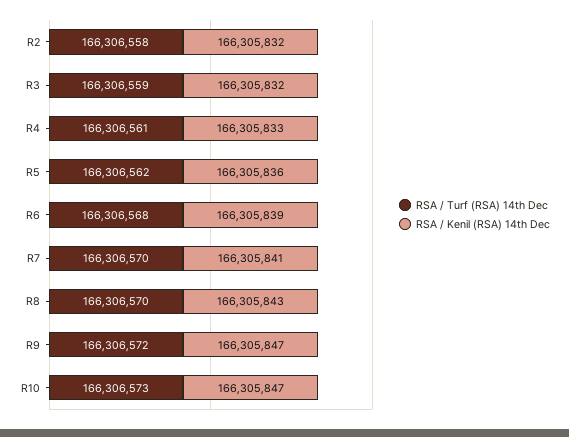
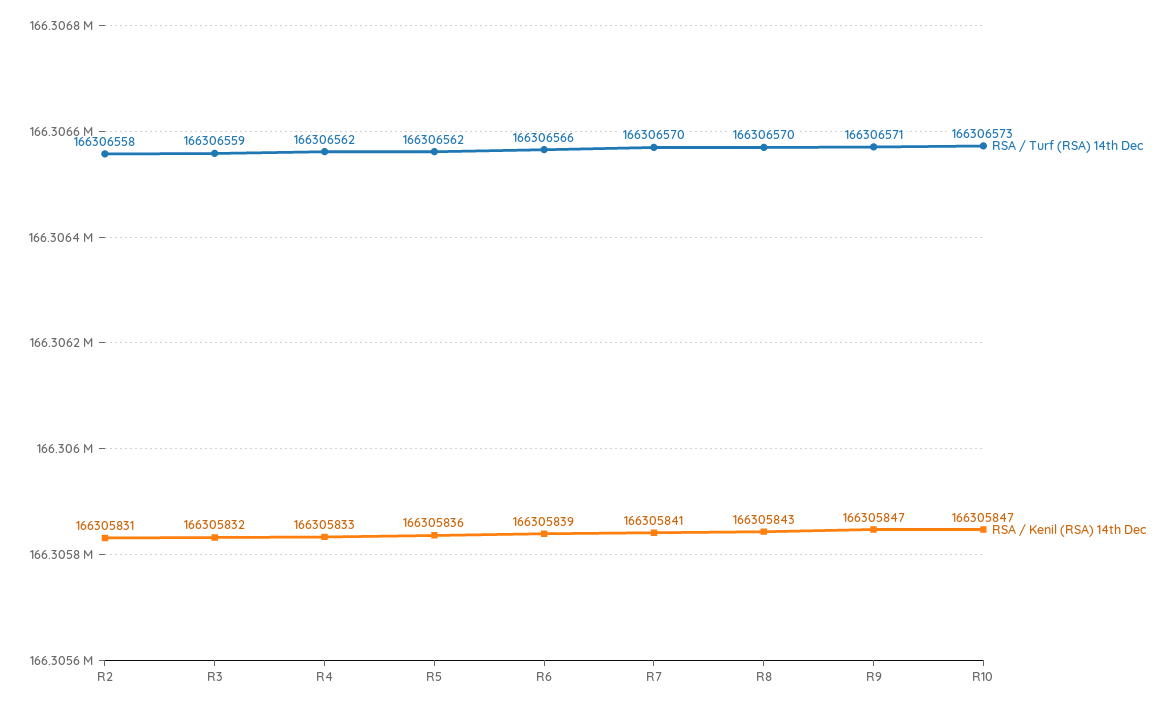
  {
    "RSA / Turf (RSA) 14th Dec": {
      "R2": 166306558,
      "R3": 166306559,
-     "R4": 166306561,
+     "R4": 166306562,
      "R5": 166306562,
-     "R6": 166306568,
+     "R6": 166306566,
      "R7": 166306570,
      "R8": 166306570,
-     "R9": 166306572,
+     "R9": 166306571,
      "R10": 166306573
    },
    "RSA / Kenil (RSA) 14th Dec": {
-     "R2": 166305832,
+     "R2": 166305831,
      "R3": 166305832,
      "R4": 166305833,
      "R5": 166305836,
      "R6": 166305839,
      "R7": 166305841,
      "R8": 166305843,
      "R9": 166305847,
      "R10": 166305847
    }
  }

